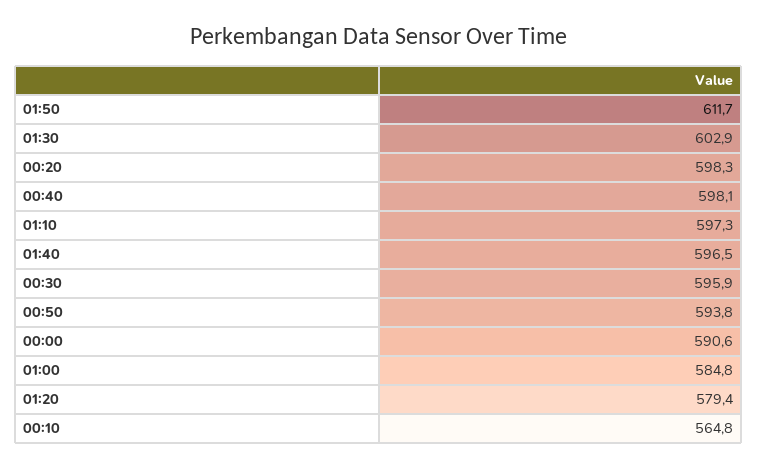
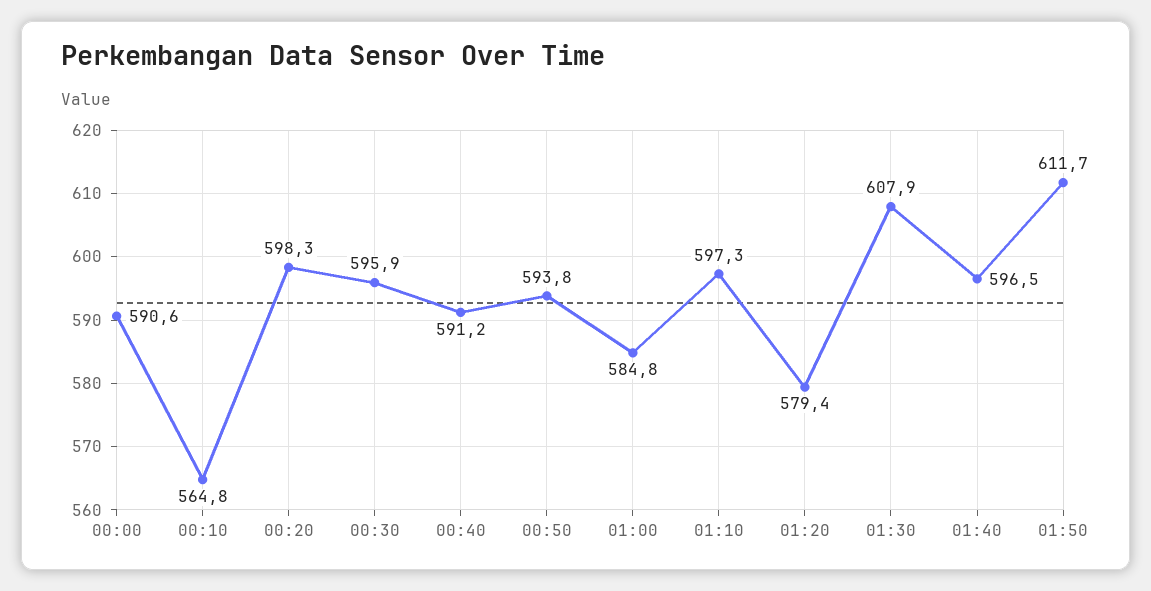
  {
    "01:50": 611.7,
-   "01:30": 602.9,
+   "01:30": 607.9,
    "00:20": 598.3,
-   "00:40": 598.1,
+   "00:40": 591.2,
    "01:10": 597.3,
    "01:40": 596.5,
    "00:30": 595.9,
    "00:50": 593.8,
    "00:00": 590.6,
    "01:00": 584.8,
    "01:20": 579.4,
    "00:10": 564.8
  }

